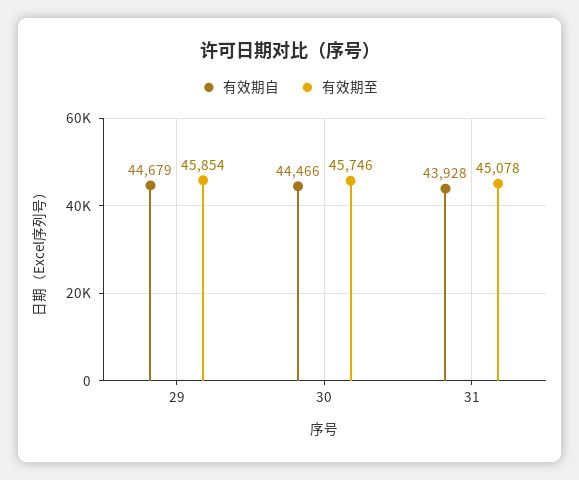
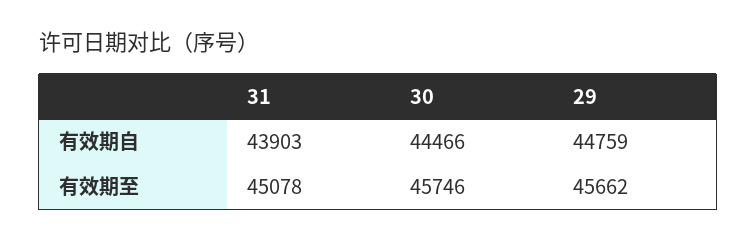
  {
    "有效期自": {
-     "29": 44679,
+     "29": 44759,
      "30": 44466,
-     "31": 43928
+     "31": 43903
    },
    "有效期至": {
-     "29": 45854,
+     "29": 45662,
      "30": 45746,
      "31": 45078
    }
  }

